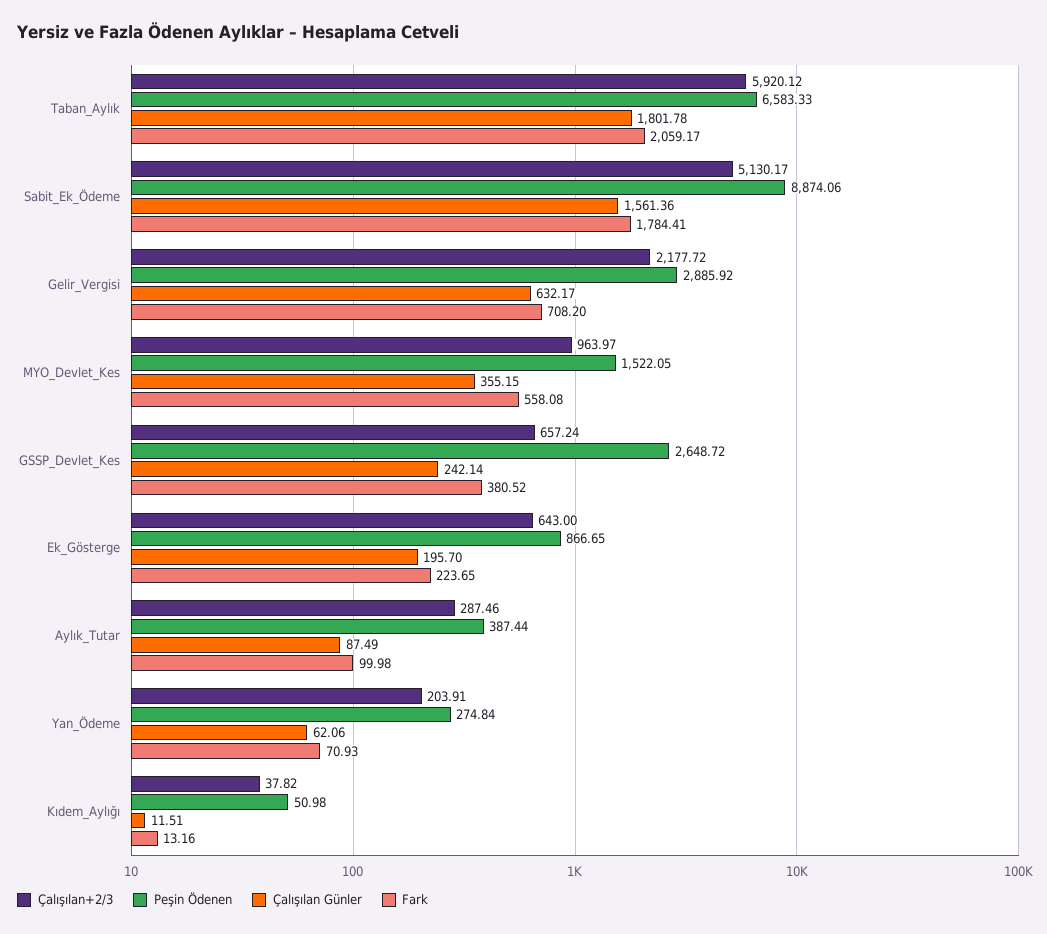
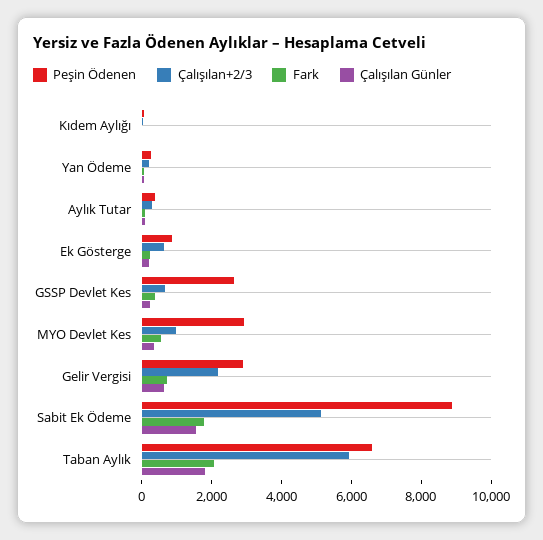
  {
    "Çalışılan+2/3": {
      "Taban_Aylık": 5920.12,
      "Sabit_Ek_Ödeme": 5130.17,
      "Gelir_Vergisi": 2177.72,
      "MYO_Devlet_Kes": 963.97,
      "GSSP_Devlet_Kes": 657.24,
      "Ek_Gösterge": 643,
      "Aylık_Tutar": 287.46,
      "Yan_Ödeme": 203.91,
      "Kıdem_Aylığı": 37.82
    },
    "Peşin Ödenen": {
      "Taban_Aylık": 6583.33,
      "Sabit_Ek_Ödeme": 8874.06,
      "Gelir_Vergisi": 2885.92,
-     "MYO_Devlet_Kes": 1522.05,
+     "MYO_Devlet_Kes": 3000,
      "GSSP_Devlet_Kes": 2648.72,
      "Ek_Gösterge": 866.65,
      "Aylık_Tutar": 387.44,
      "Yan_Ödeme": 274.84,
      "Kıdem_Aylığı": 50.98
    },
    "Çalışılan Günler": {
      "Taban_Aylık": 1801.78,
      "Sabit_Ek_Ödeme": 1561.36,
      "Gelir_Vergisi": 632.17,
      "MYO_Devlet_Kes": 355.15,
      "GSSP_Devlet_Kes": 242.14,
      "Ek_Gösterge": 195.7,
      "Aylık_Tutar": 87.49,
      "Yan_Ödeme": 62.06,
      "Kıdem_Aylığı": 11.51
    },
    "Fark": {
      "Taban_Aylık": 2059.17,
      "Sabit_Ek_Ödeme": 1784.41,
      "Gelir_Vergisi": 708.2,
      "MYO_Devlet_Kes": 558.08,
      "GSSP_Devlet_Kes": 380.52,
      "Ek_Gösterge": 223.65,
      "Aylık_Tutar": 99.98,
      "Yan_Ödeme": 70.93,
      "Kıdem_Aylığı": 13.16
    }
  }

